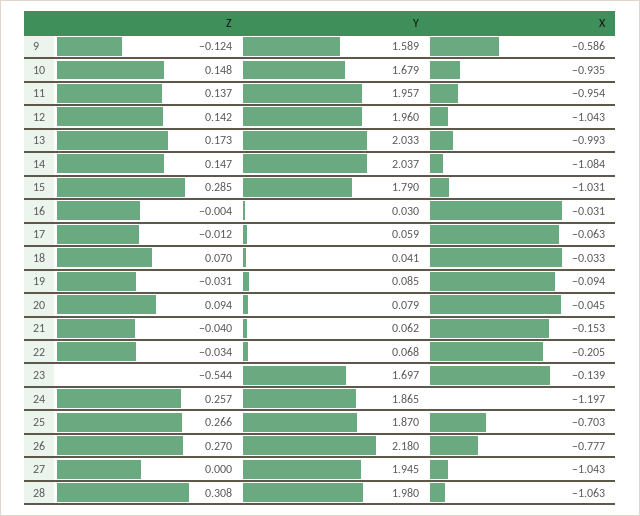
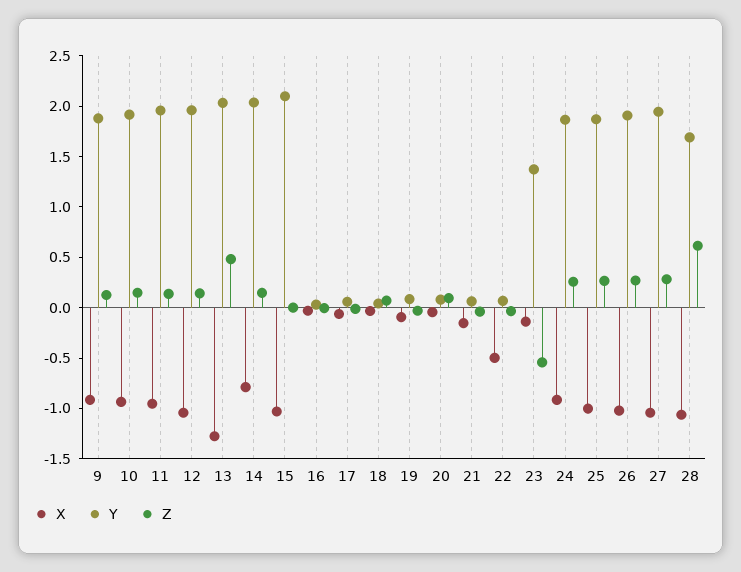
  {
    "Z": {
-     "9": -0.124,
+     "9": 0.1,
      "10": 0.148,
      "11": 0.137,
      "12": 0.142,
-     "13": 0.173,
+     "13": 0.5,
      "14": 0.147,
-     "15": 0.285,
+     "15": 0,
      "16": -0.004,
      "17": -0.012,
      "18": 0.07,
      "19": -0.031,
      "20": 0.094,
      "21": -0.04,
      "22": -0.034,
      "23": -0.544,
      "24": 0.257,
      "25": 0.266,
      "26": 0.27,
-     "27": 0,
+     "27": 0.3,
-     "28": 0.308
+     "28": 0.6
    },
    "Y": {
-     "9": 1.589,
+     "9": 1.9,
-     "10": 1.679,
+     "10": 1.9,
      "11": 1.957,
      "12": 1.96,
      "13": 2.033,
      "14": 2.037,
-     "15": 1.79,
+     "15": 2.1,
      "16": 0.03,
      "17": 0.059,
      "18": 0.041,
      "19": 0.085,
      "20": 0.079,
      "21": 0.062,
      "22": 0.068,
-     "23": 1.697,
+     "23": 1.4,
      "24": 1.865,
      "25": 1.87,
-     "26": 2.18,
+     "26": 1.9,
      "27": 1.945,
-     "28": 1.98
+     "28": 1.7
    },
    "X": {
-     "9": -0.586,
+     "9": -0.9,
      "10": -0.935,
      "11": -0.954,
      "12": -1.043,
-     "13": -0.993,
+     "13": -1.3,
-     "14": -1.084,
+     "14": -0.8,
      "15": -1.031,
      "16": -0.031,
      "17": -0.063,
      "18": -0.033,
      "19": -0.094,
      "20": -0.045,
      "21": -0.153,
-     "22": -0.205,
+     "22": -0.5,
      "23": -0.139,
-     "24": -1.197,
+     "24": -0.9,
-     "25": -0.703,
+     "25": -1,
-     "26": -0.777,
+     "26": -1,
      "27": -1.043,
      "28": -1.063
    }
  }

